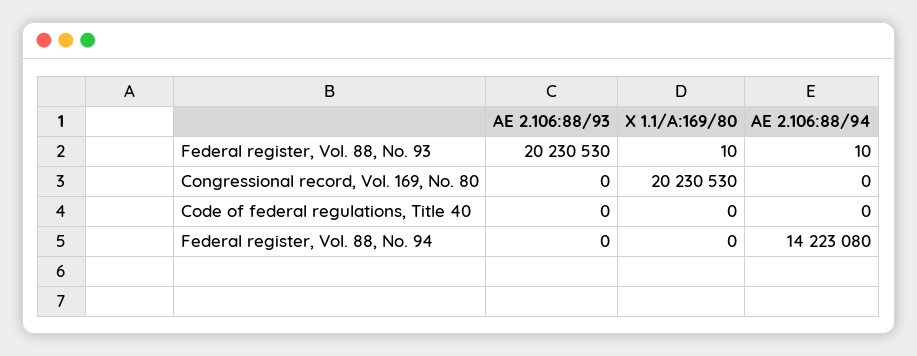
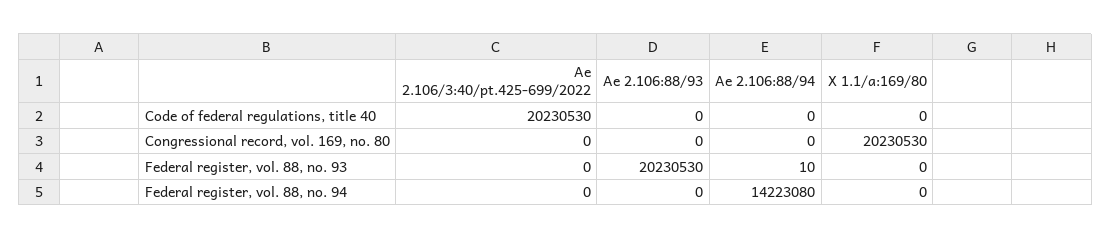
  {
    "AE 2.106:88/93": {
      "Federal register, Vol. 88, No. 93": 20230530,
      "Congressional record, Vol. 169, No. 80": 0,
      "Code of federal regulations, Title 40": 0,
      "Federal register, Vol. 88, No. 94": 0
    },
    "X 1.1/A:169/80": {
-     "Federal register, Vol. 88, No. 93": 10,
+     "Federal register, Vol. 88, No. 93": 0,
      "Congressional record, Vol. 169, No. 80": 20230530,
      "Code of federal regulations, Title 40": 0,
      "Federal register, Vol. 88, No. 94": 0
    },
    "AE 2.106:88/94": {
      "Federal register, Vol. 88, No. 93": 10,
      "Congressional record, Vol. 169, No. 80": 0,
      "Code of federal regulations, Title 40": 0,
      "Federal register, Vol. 88, No. 94": 14223080
-   }
+   },
+   "Ae 2.106/3:40/pt.425-699/2022": {
+     "Code of federal regulations, Title 40": 20230530,
+     "Congressional record, Vol. 169, No. 80": 0,
+     "Federal register, Vol. 88, No. 93": 0,
+     "Federal register, Vol. 88, No. 94": 0
+   }
  }

